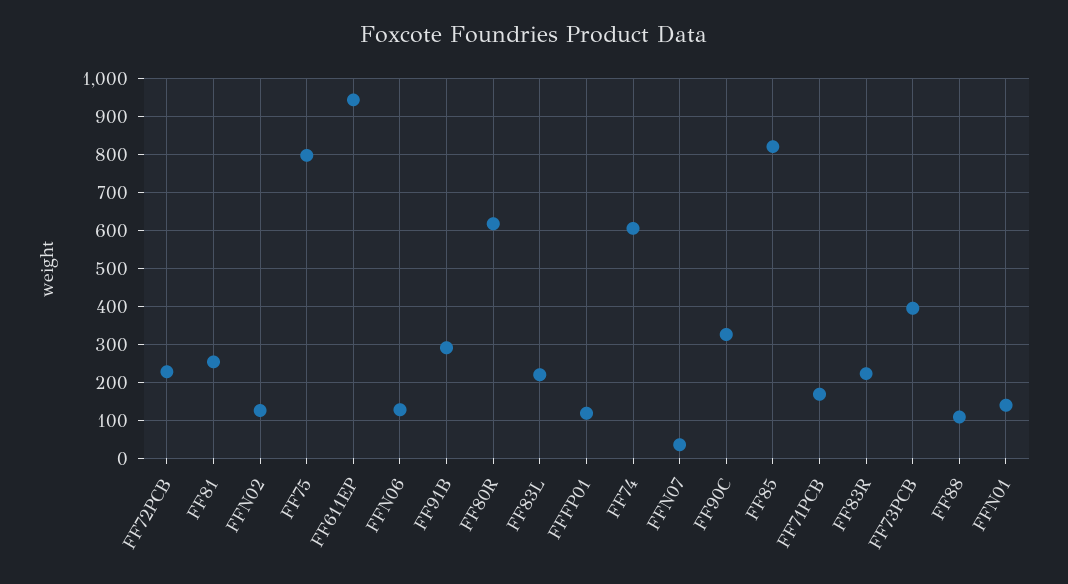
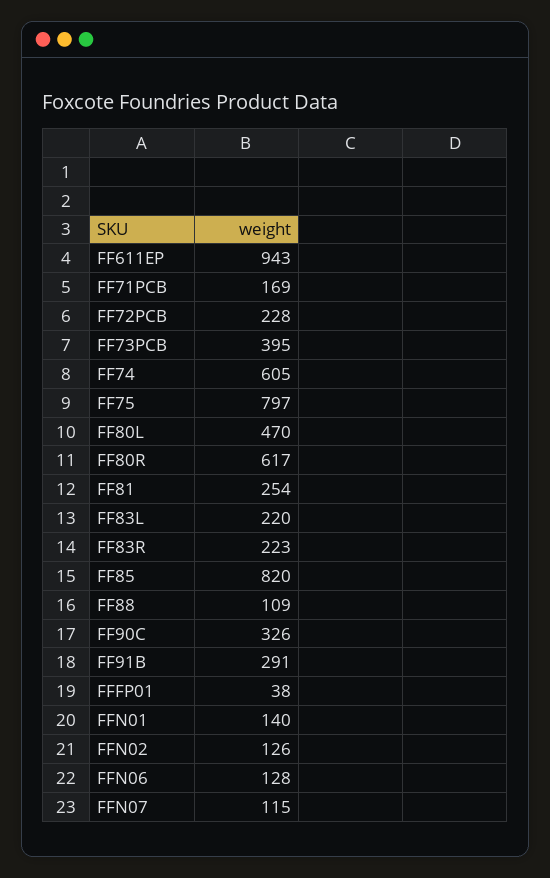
  {
    "FF72PCB": 228,
    "FF81": 254,
    "FFN02": 126,
    "FF75": 797,
    "FF611EP": 943,
    "FFN06": 128,
    "FF91B": 291,
    "FF80R": 617,
    "FF83L": 220,
-   "FFFP01": 120,
+   "FFFP01": 38,
    "FF74": 605,
-   "FFN07": 40,
+   "FFN07": 115,
    "FF90C": 326,
    "FF85": 820,
    "FF71PCB": 169,
    "FF83R": 223,
    "FF73PCB": 395,
    "FF88": 109,
-   "FFN01": 140
+   "FFN01": 140,
+   "FF80L": 470
  }

